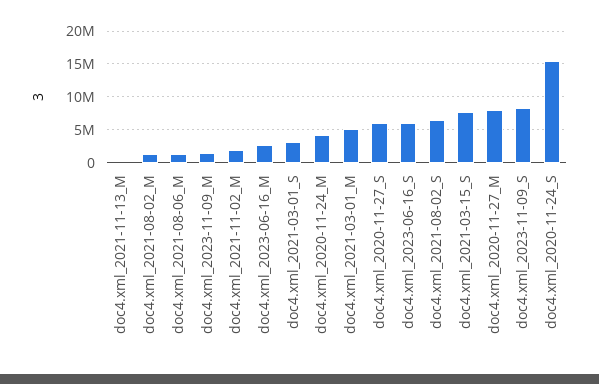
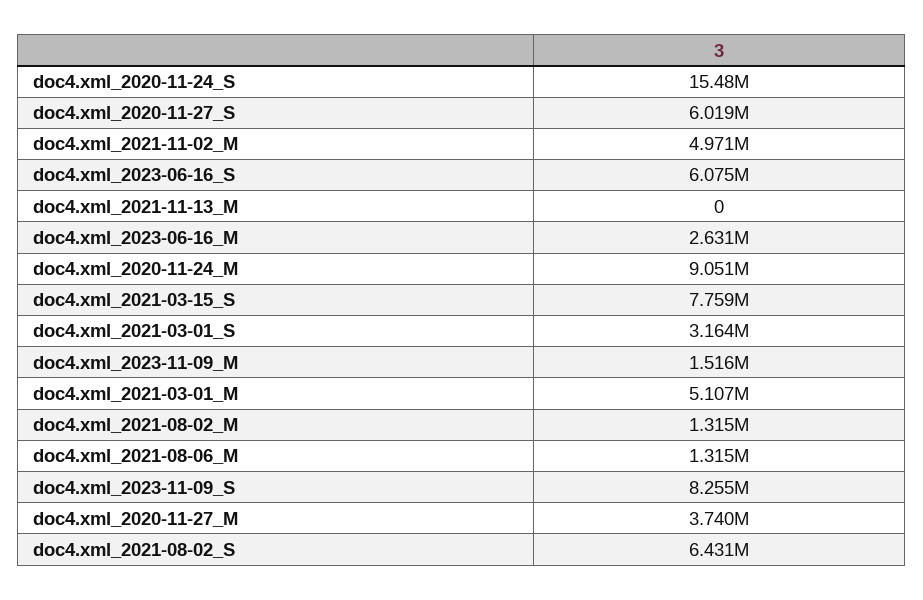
  {
    "doc4.xml_2021-11-13_M": 0,
    "doc4.xml_2021-08-02_M": 1315000,
    "doc4.xml_2021-08-06_M": 1315000,
    "doc4.xml_2023-11-09_M": 1516000,
-   "doc4.xml_2021-11-02_M": 2000000,
+   "doc4.xml_2021-11-02_M": 4971000,
    "doc4.xml_2023-06-16_M": 2631000,
    "doc4.xml_2021-03-01_S": 3164000,
-   "doc4.xml_2020-11-24_M": 4000000,
+   "doc4.xml_2020-11-24_M": 9051000,
    "doc4.xml_2021-03-01_M": 5107000,
    "doc4.xml_2020-11-27_S": 6019000,
    "doc4.xml_2023-06-16_S": 6075000,
    "doc4.xml_2021-08-02_S": 6431000,
    "doc4.xml_2021-03-15_S": 7759000,
-   "doc4.xml_2020-11-27_M": 8000000,
+   "doc4.xml_2020-11-27_M": 3740000,
    "doc4.xml_2023-11-09_S": 8255000,
    "doc4.xml_2020-11-24_S": 15480000
  }

